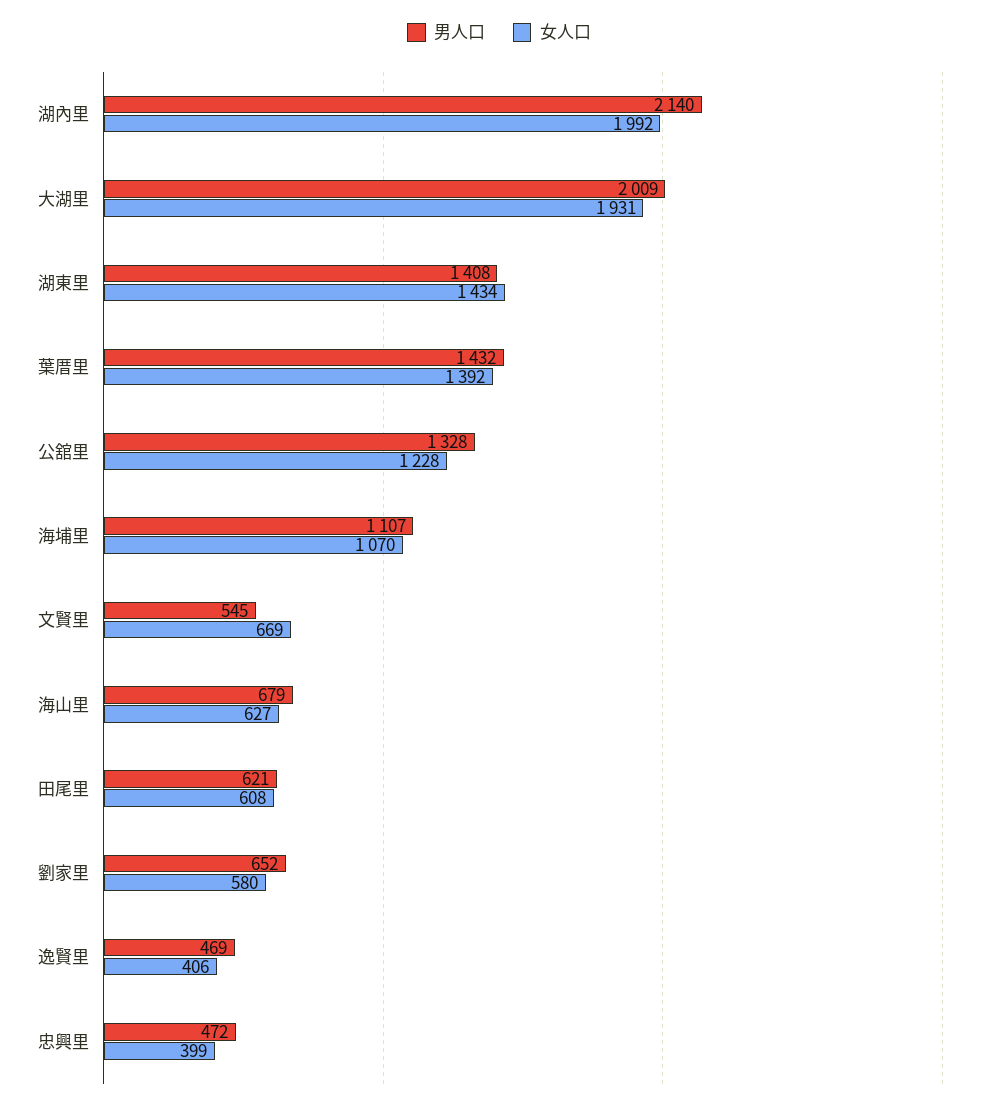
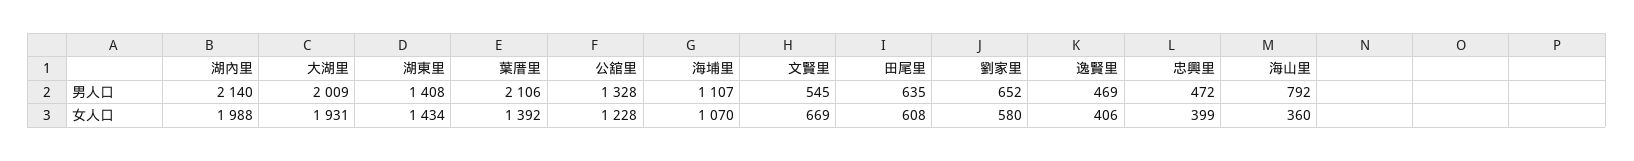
  {
    "男人口": {
      "湖內里": 2140,
      "大湖里": 2009,
      "湖東里": 1408,
-     "葉厝里": 1432,
+     "葉厝里": 2106,
      "公舘里": 1328,
      "海埔里": 1107,
      "文賢里": 545,
-     "海山里": 679,
+     "海山里": 792,
-     "田尾里": 621,
+     "田尾里": 635,
      "劉家里": 652,
      "逸賢里": 469,
      "忠興里": 472
    },
    "女人口": {
-     "湖內里": 1992,
+     "湖內里": 1988,
      "大湖里": 1931,
      "湖東里": 1434,
      "葉厝里": 1392,
      "公舘里": 1228,
      "海埔里": 1070,
      "文賢里": 669,
-     "海山里": 627,
+     "海山里": 360,
      "田尾里": 608,
      "劉家里": 580,
      "逸賢里": 406,
      "忠興里": 399
    }
  }

